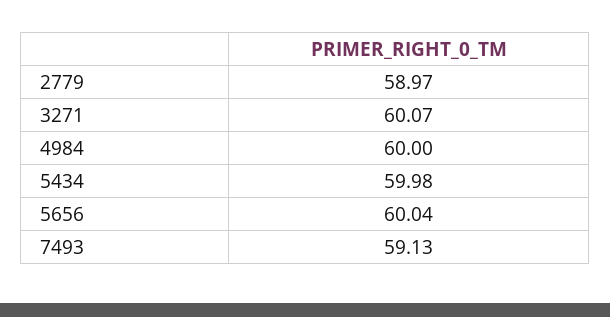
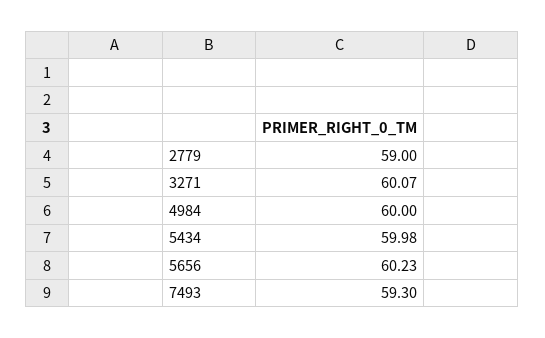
  {
-   "2779": 58.97,
+   "2779": 59,
    "3271": 60.07,
    "4984": 60,
    "5434": 59.98,
-   "5656": 60.04,
+   "5656": 60.23,
-   "7493": 59.13
+   "7493": 59.3
  }

